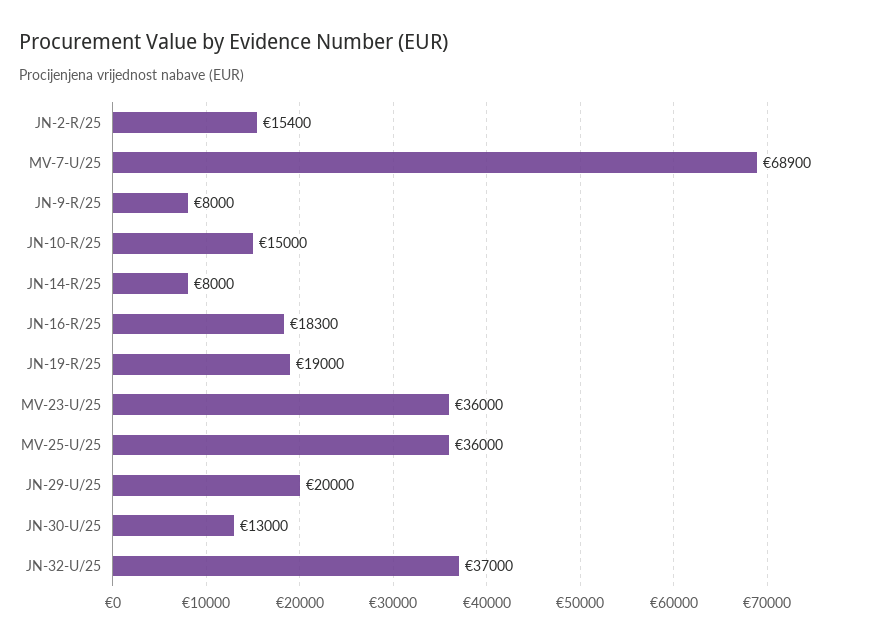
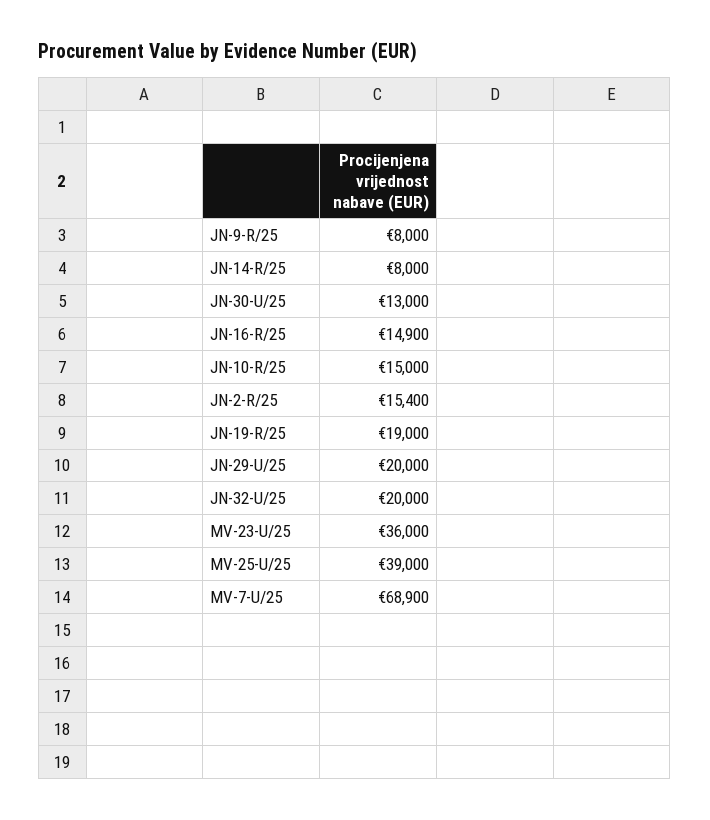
  {
    "JN-2-R/25": 15400,
    "MV-7-U/25": 68900,
    "JN-9-R/25": 8000,
    "JN-10-R/25": 15000,
    "JN-14-R/25": 8000,
-   "JN-16-R/25": 18300,
+   "JN-16-R/25": 14900,
    "JN-19-R/25": 19000,
    "MV-23-U/25": 36000,
-   "MV-25-U/25": 36000,
+   "MV-25-U/25": 39000,
    "JN-29-U/25": 20000,
    "JN-30-U/25": 13000,
-   "JN-32-U/25": 37000
+   "JN-32-U/25": 20000
  }

